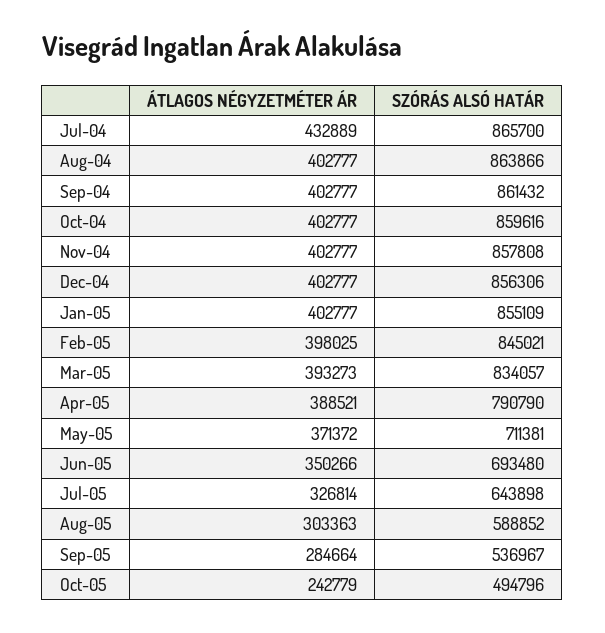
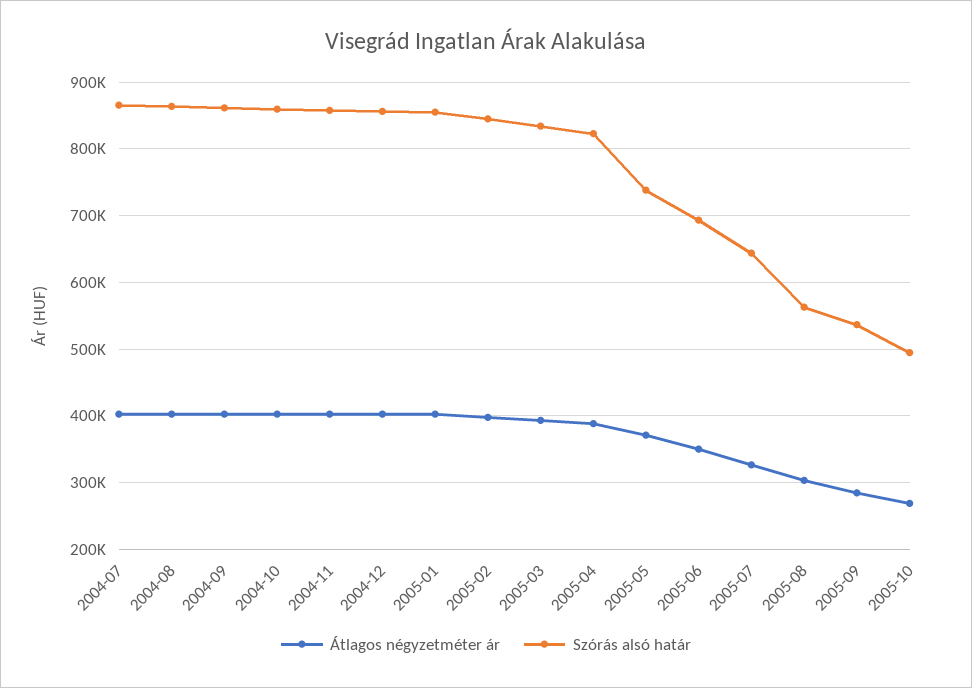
  {
    "ÁTLAGOS NÉGYZETMÉTER ÁR": {
-     "Jul-04": 432889,
+     "Jul-04": 400000,
      "Aug-04": 402777,
      "Sep-04": 402777,
      "Oct-04": 402777,
      "Nov-04": 402777,
      "Dec-04": 402777,
      "Jan-05": 402777,
      "Feb-05": 398025,
      "Mar-05": 393273,
      "Apr-05": 388521,
      "May-05": 371372,
      "Jun-05": 350266,
      "Jul-05": 326814,
      "Aug-05": 303363,
      "Sep-05": 284664,
-     "Oct-05": 242779
+     "Oct-05": 270000
    },
    "SZÓRÁS ALSÓ HATÁR": {
      "Jul-04": 865700,
      "Aug-04": 863866,
      "Sep-04": 861432,
      "Oct-04": 859616,
      "Nov-04": 857808,
      "Dec-04": 856306,
      "Jan-05": 855109,
      "Feb-05": 845021,
      "Mar-05": 834057,
-     "Apr-05": 790790,
+     "Apr-05": 820000,
-     "May-05": 711381,
+     "May-05": 740000,
      "Jun-05": 693480,
      "Jul-05": 643898,
-     "Aug-05": 588852,
+     "Aug-05": 560000,
      "Sep-05": 536967,
      "Oct-05": 494796
    }
  }

